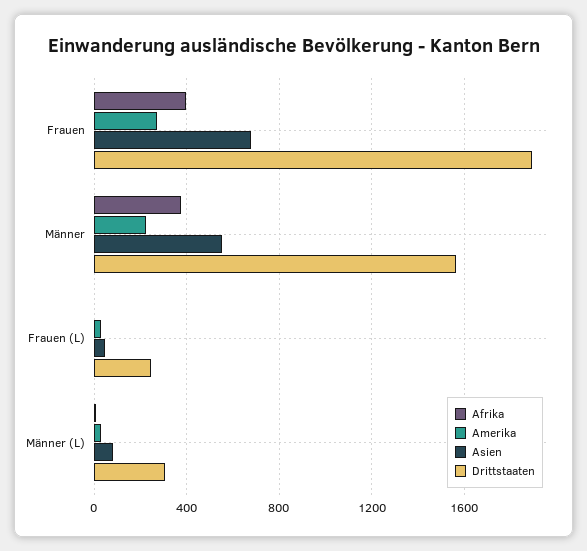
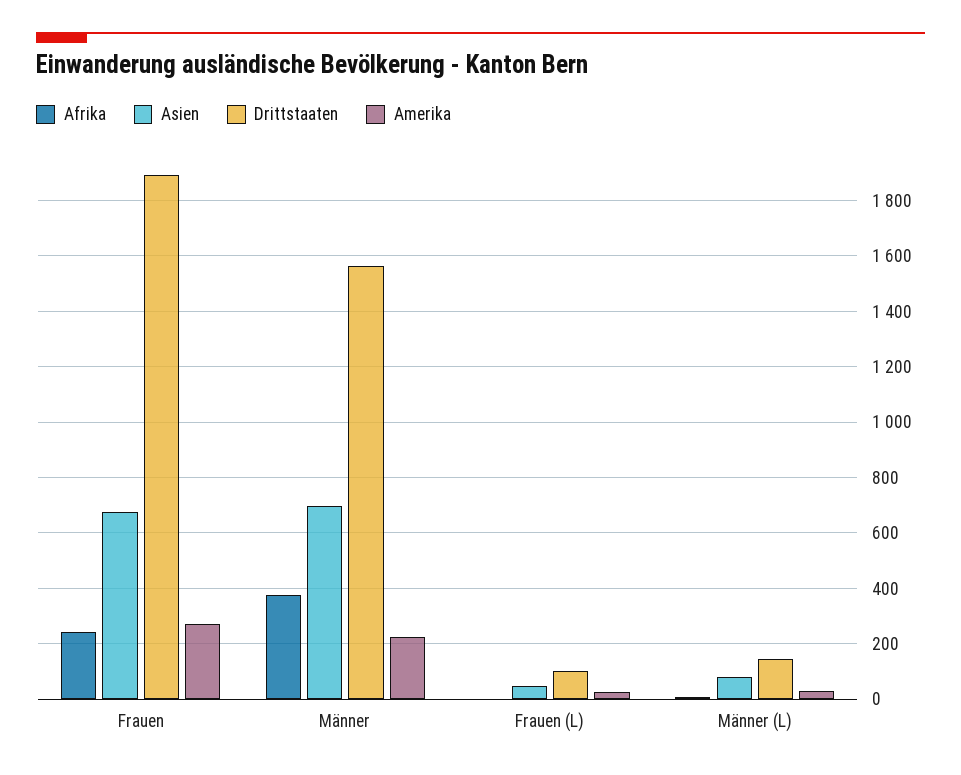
  {
    "Afrika": {
-     "Frauen": 400,
+     "Frauen": 250,
      "Männer": 375,
      "Frauen (L)": 0,
      "Männer (L)": 0
    },
    "Amerika": {
      "Frauen": 275,
      "Männer": 225,
      "Frauen (L)": 25,
      "Männer (L)": 25
    },
    "Asien": {
      "Frauen": 675,
-     "Männer": 550,
+     "Männer": 700,
      "Frauen (L)": 50,
      "Männer (L)": 75
    },
    "Drittstaaten": {
      "Frauen": 1900,
      "Männer": 1575,
-     "Frauen (L)": 250,
+     "Frauen (L)": 100,
-     "Männer (L)": 300
+     "Männer (L)": 150
    }
  }

